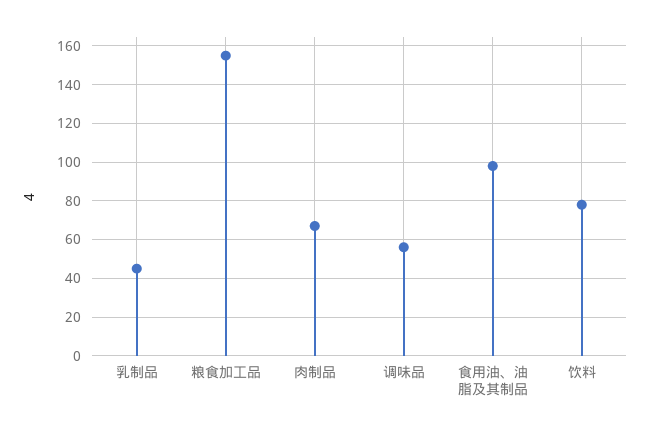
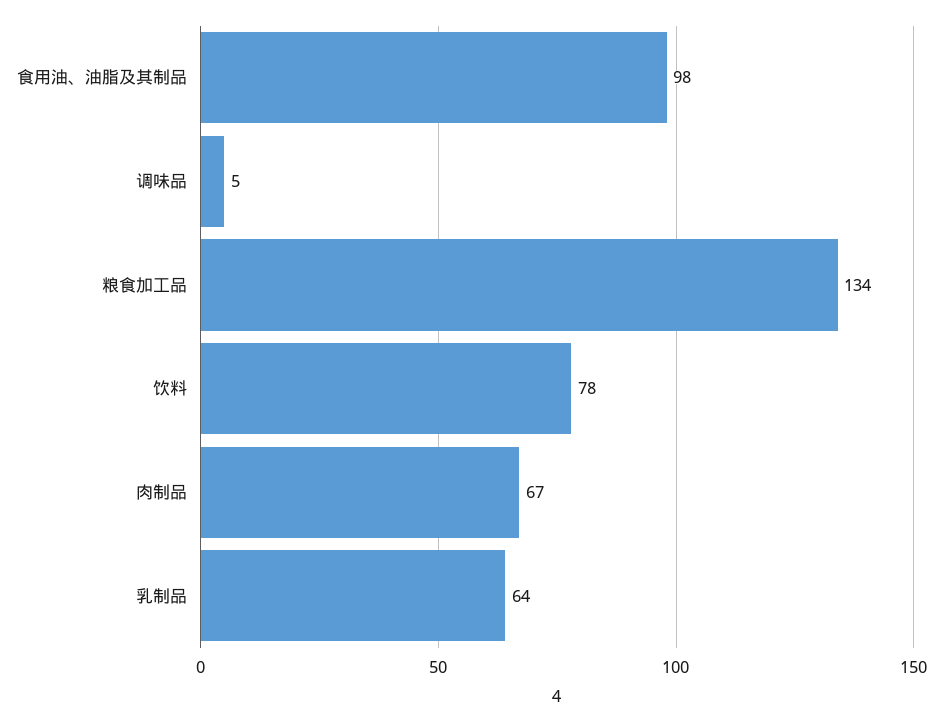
  {
-   "乳制品": 45,
+   "乳制品": 64,
-   "粮食加工品": 155,
+   "粮食加工品": 134,
    "肉制品": 67,
-   "调味品": 55,
+   "调味品": 5,
    "食用油、油脂及其制品": 98,
    "饮料": 78
  }

